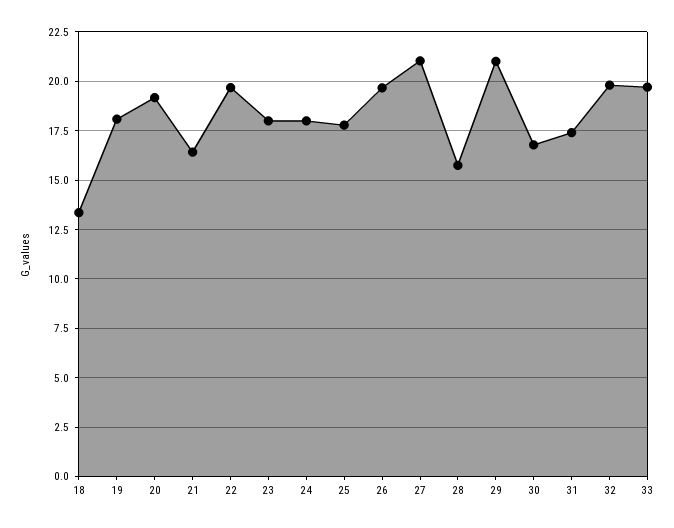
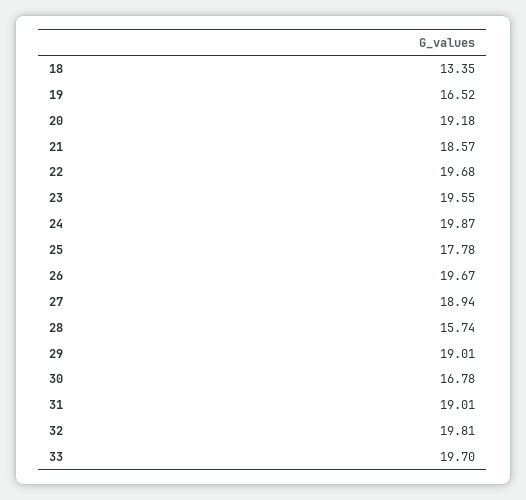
  {
    "18": 13.35,
-   "19": 18,
+   "19": 16.52,
    "20": 19.18,
-   "21": 16.5,
+   "21": 18.57,
    "22": 19.68,
-   "23": 18,
+   "23": 19.55,
-   "24": 18,
+   "24": 19.87,
    "25": 17.78,
    "26": 19.67,
-   "27": 21,
+   "27": 18.94,
    "28": 15.74,
-   "29": 21,
+   "29": 19.01,
    "30": 16.78,
-   "31": 17.5,
+   "31": 19.01,
    "32": 19.81,
    "33": 19.7
  }

